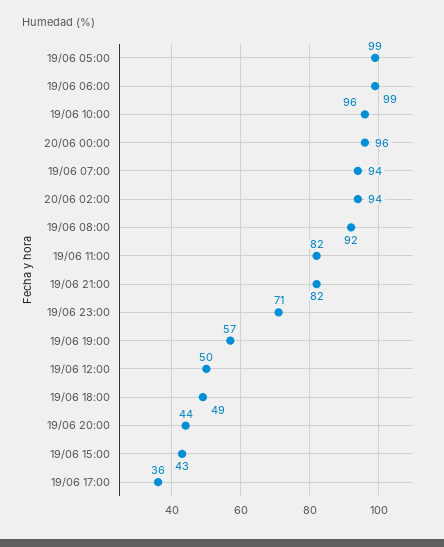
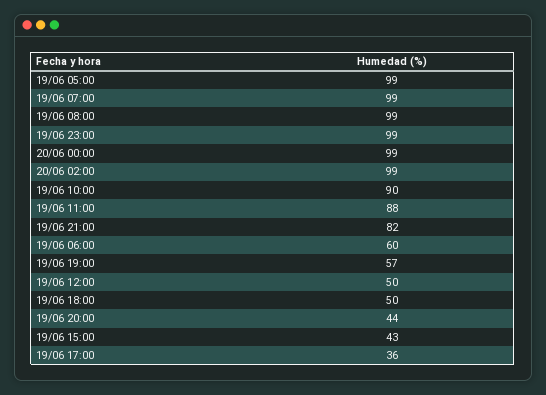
  {
    "19/06 05:00": 99,
-   "19/06 06:00": 99,
+   "19/06 06:00": 60,
-   "19/06 10:00": 96,
+   "19/06 10:00": 90,
-   "20/06 00:00": 96,
+   "20/06 00:00": 99,
-   "19/06 07:00": 94,
+   "19/06 07:00": 99,
-   "20/06 02:00": 94,
+   "20/06 02:00": 99,
-   "19/06 08:00": 92,
+   "19/06 08:00": 99,
-   "19/06 11:00": 82,
+   "19/06 11:00": 88,
    "19/06 21:00": 82,
-   "19/06 23:00": 71,
+   "19/06 23:00": 99,
    "19/06 19:00": 57,
    "19/06 12:00": 50,
-   "19/06 18:00": 49,
+   "19/06 18:00": 50,
    "19/06 20:00": 44,
    "19/06 15:00": 43,
    "19/06 17:00": 36
  }

